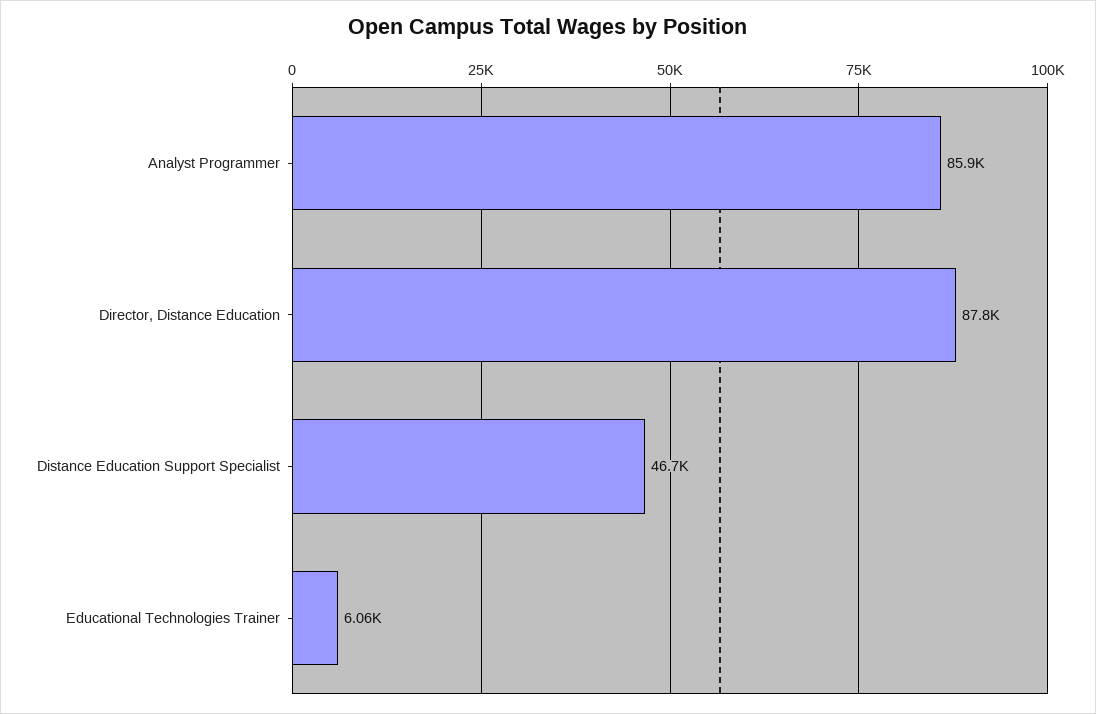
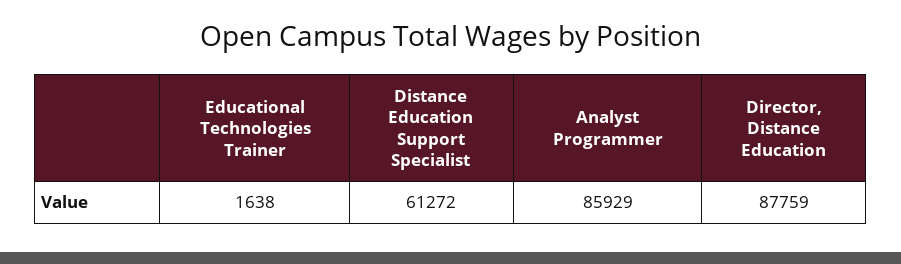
  {
    "Analyst Programmer": 85929,
    "Director, Distance Education": 87759,
-   "Distance Education Support Specialist": 46700,
+   "Distance Education Support Specialist": 61272,
-   "Educational Technologies Trainer": 6060
+   "Educational Technologies Trainer": 1638
  }

